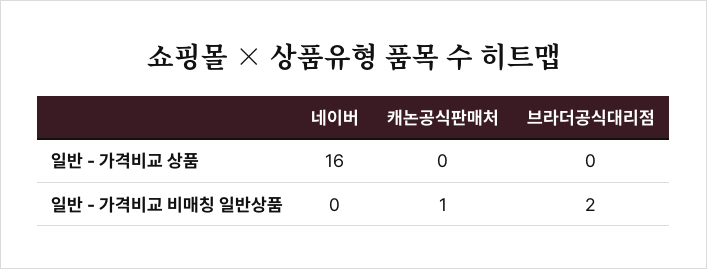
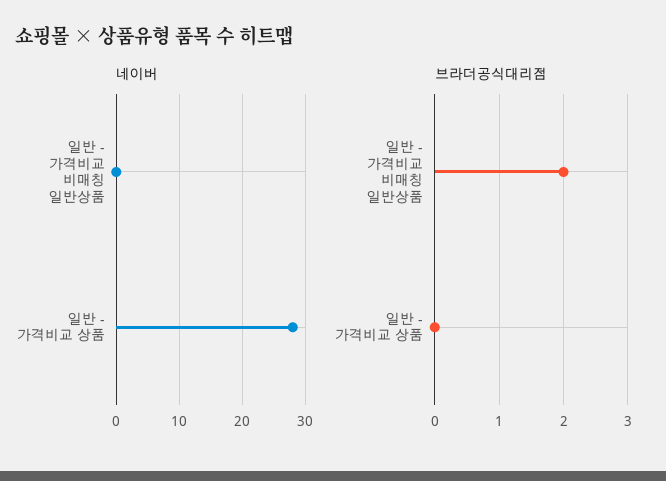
  {
    "네이버": {
-     "일반 - 가격비교 상품": 16,
+     "일반 - 가격비교 상품": 28,
      "일반 - 가격비교 비매칭 일반상품": 0
    },
-   "캐논공식판매처": {
-     "일반 - 가격비교 상품": 0,
-     "일반 - 가격비교 비매칭 일반상품": 1
-   },
    "브라더공식대리점": {
      "일반 - 가격비교 상품": 0,
      "일반 - 가격비교 비매칭 일반상품": 2
    }
  }

